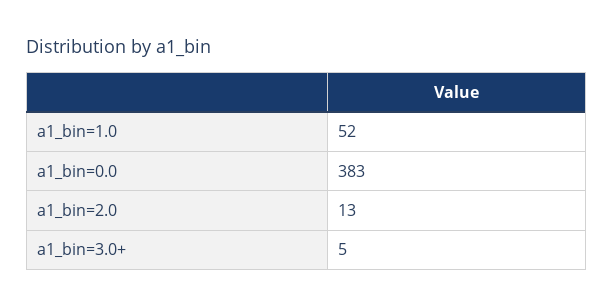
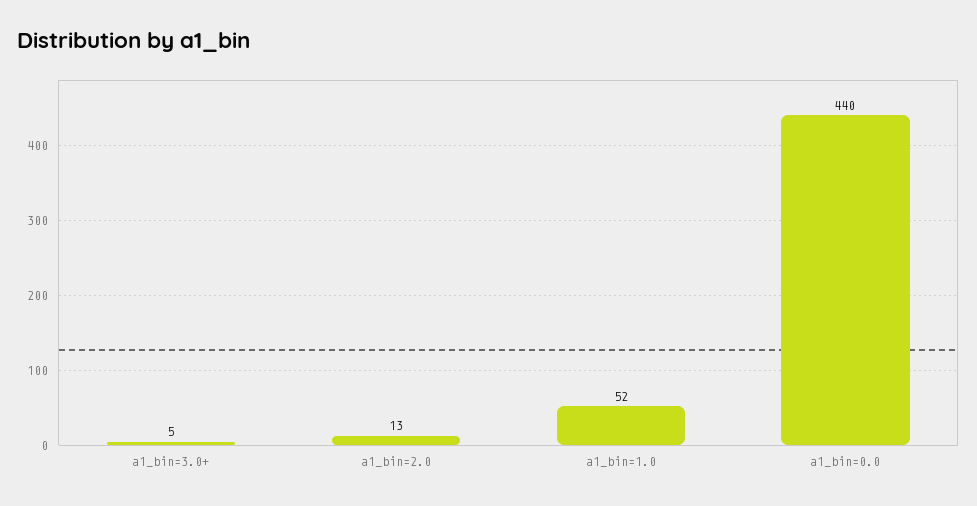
  {
    "a1_bin=1.0": 52,
-   "a1_bin=0.0": 383,
+   "a1_bin=0.0": 440,
    "a1_bin=2.0": 13,
    "a1_bin=3.0+": 5
  }

